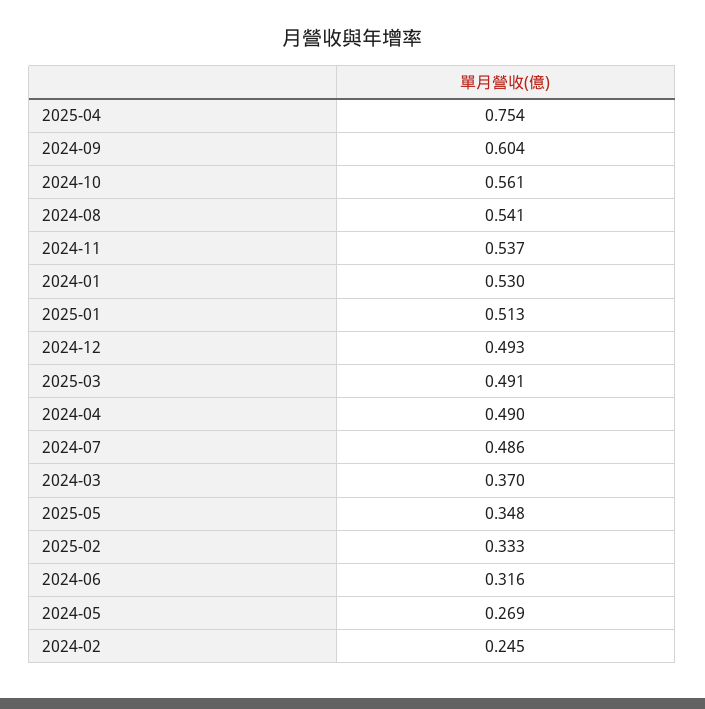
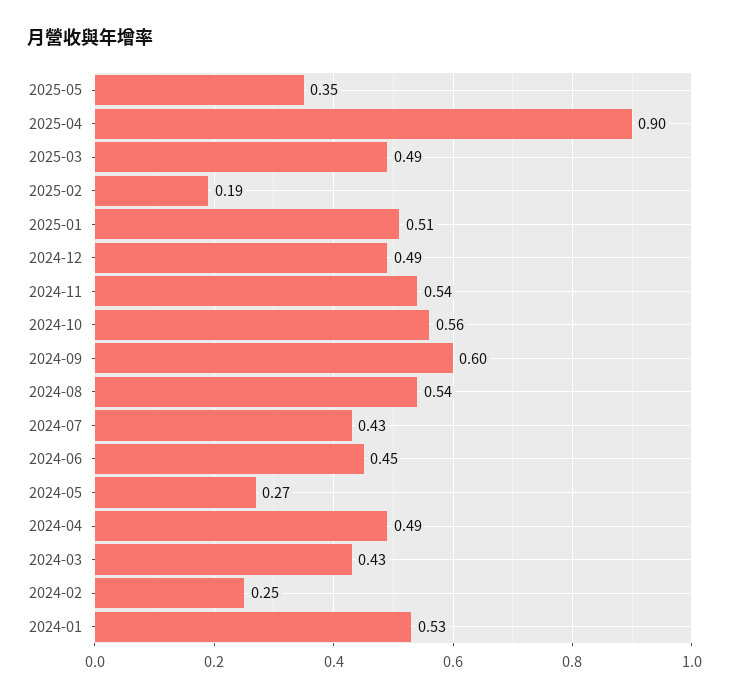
  {
-   "2025-04": 0.754,
+   "2025-04": 0.9,
    "2024-09": 0.604,
    "2024-10": 0.561,
    "2024-08": 0.541,
    "2024-11": 0.537,
    "2024-01": 0.53,
    "2025-01": 0.513,
    "2024-12": 0.493,
    "2025-03": 0.491,
    "2024-04": 0.49,
-   "2024-07": 0.486,
+   "2024-07": 0.43,
-   "2024-03": 0.37,
+   "2024-03": 0.43,
    "2025-05": 0.348,
-   "2025-02": 0.333,
+   "2025-02": 0.19,
-   "2024-06": 0.316,
+   "2024-06": 0.45,
    "2024-05": 0.269,
    "2024-02": 0.245
  }

